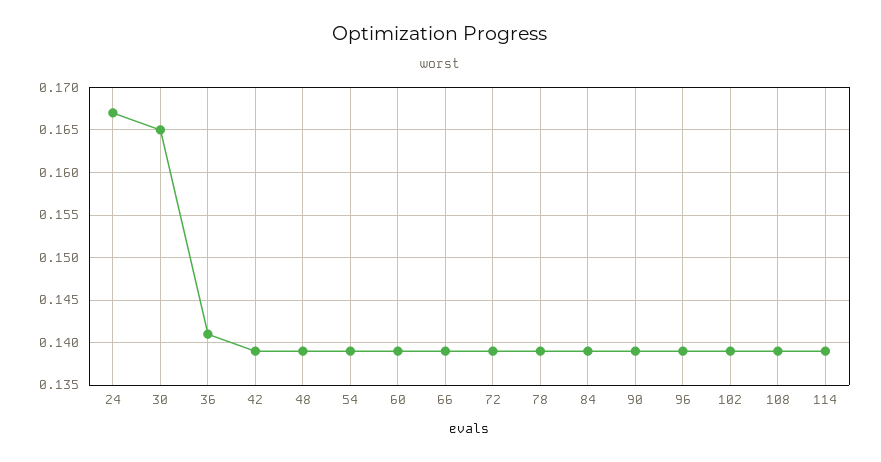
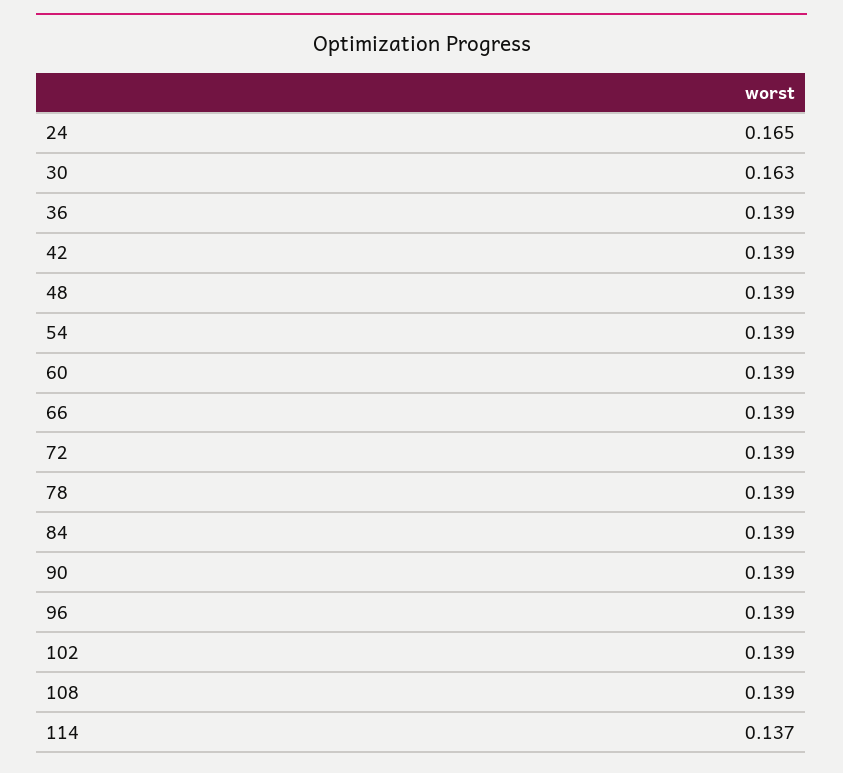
  {
-   "24": 0.167,
+   "24": 0.165,
-   "30": 0.165,
+   "30": 0.163,
-   "36": 0.141,
+   "36": 0.139,
    "42": 0.139,
    "48": 0.139,
    "54": 0.139,
    "60": 0.139,
    "66": 0.139,
    "72": 0.139,
    "78": 0.139,
    "84": 0.139,
    "90": 0.139,
    "96": 0.139,
    "102": 0.139,
    "108": 0.139,
-   "114": 0.139
+   "114": 0.137
  }

